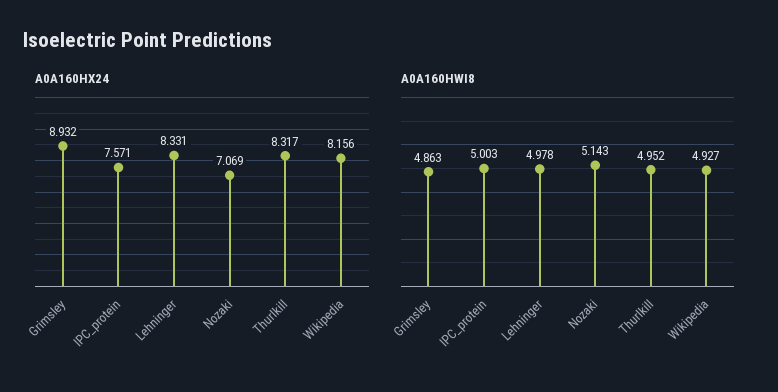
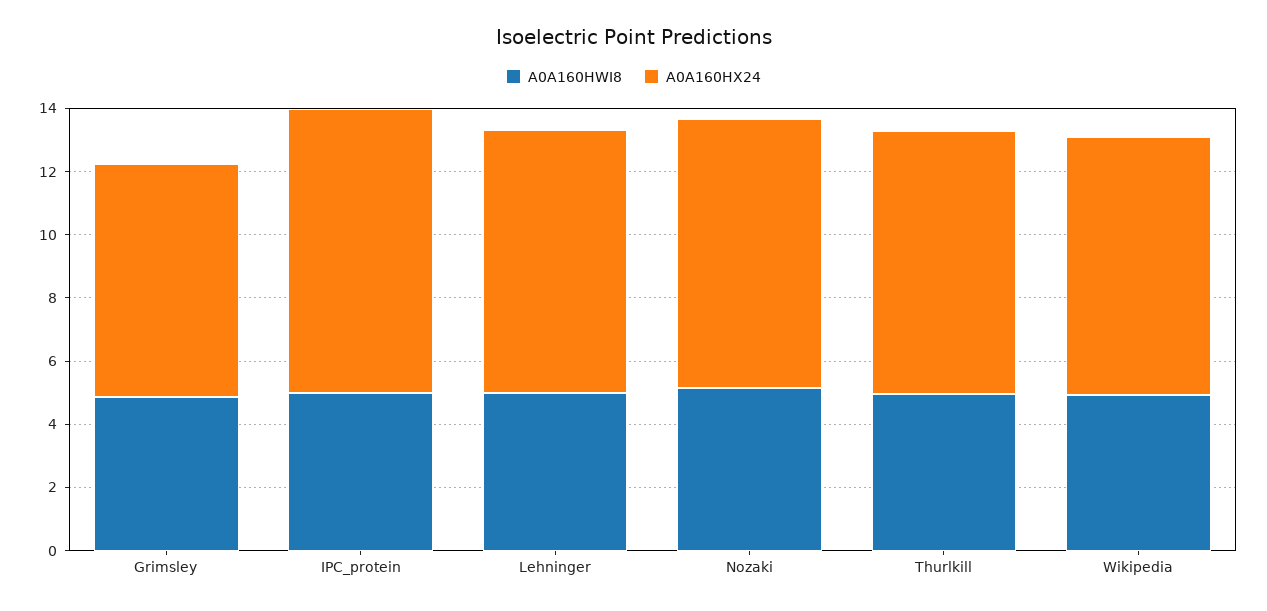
  {
    "A0A160HX24": {
-     "Grimsley": 8.932,
+     "Grimsley": 7.5,
-     "IPC_protein": 7.571,
+     "IPC_protein": 9,
      "Lehninger": 8.331,
-     "Nozaki": 7.069,
+     "Nozaki": 8.5,
      "Thurlkill": 8.317,
      "Wikipedia": 8.156
    },
    "A0A160HWI8": {
      "Grimsley": 4.863,
      "IPC_protein": 5.003,
      "Lehninger": 4.978,
      "Nozaki": 5.143,
      "Thurlkill": 4.952,
      "Wikipedia": 4.927
    }
  }

